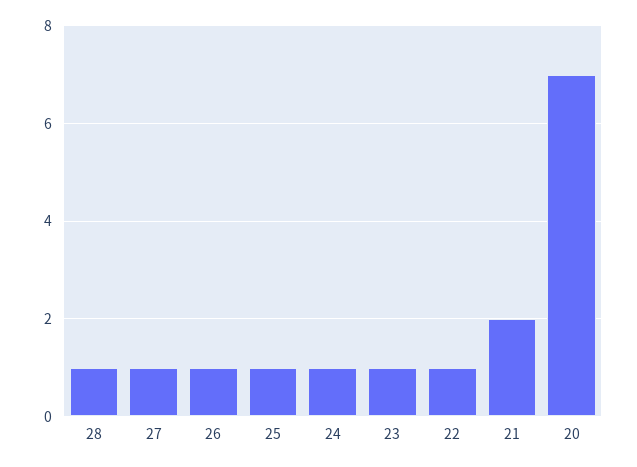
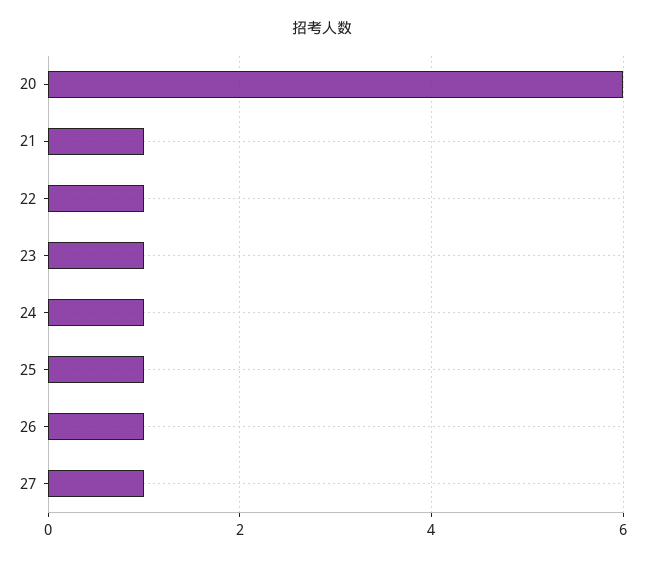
  {
-   "28": 1,
    "27": 1,
    "26": 1,
    "25": 1,
    "24": 1,
    "23": 1,
    "22": 1,
-   "21": 2,
+   "21": 1,
-   "20": 7
+   "20": 6
  }

